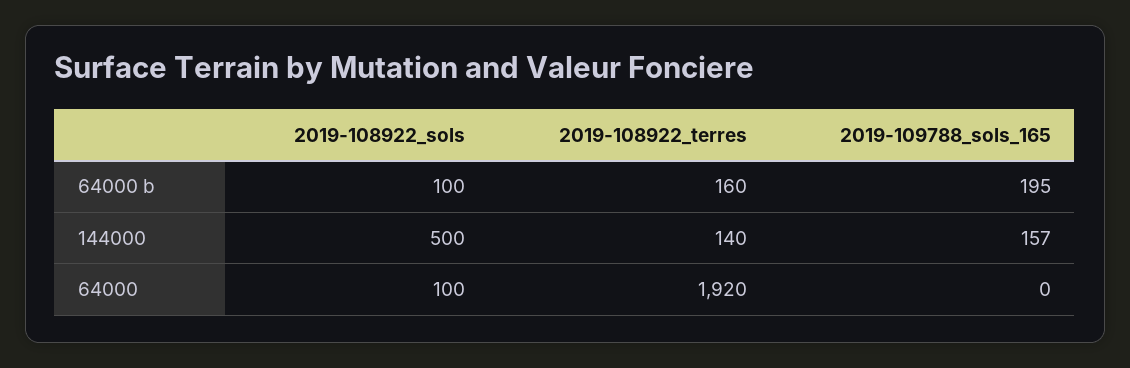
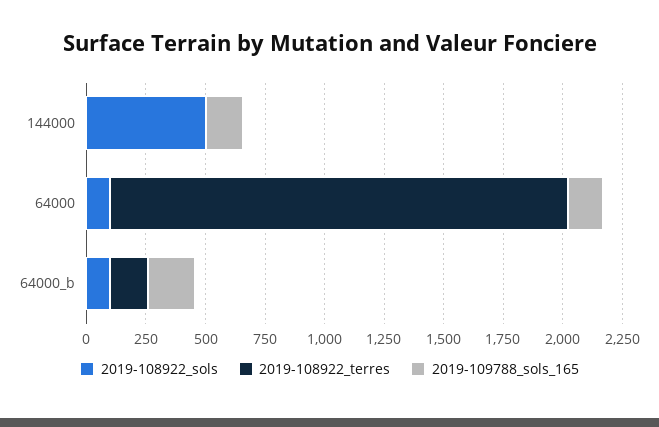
  {
    "2019-108922_sols": {
      "64000 b": 100,
      "144000": 500,
      "64000": 100
    },
    "2019-108922_terres": {
      "64000 b": 160,
-     "144000": 140,
+     "144000": 0,
      "64000": 1920
    },
    "2019-109788_sols_165": {
      "64000 b": 195,
      "144000": 157,
-     "64000": 0
+     "64000": 150
    }
  }

